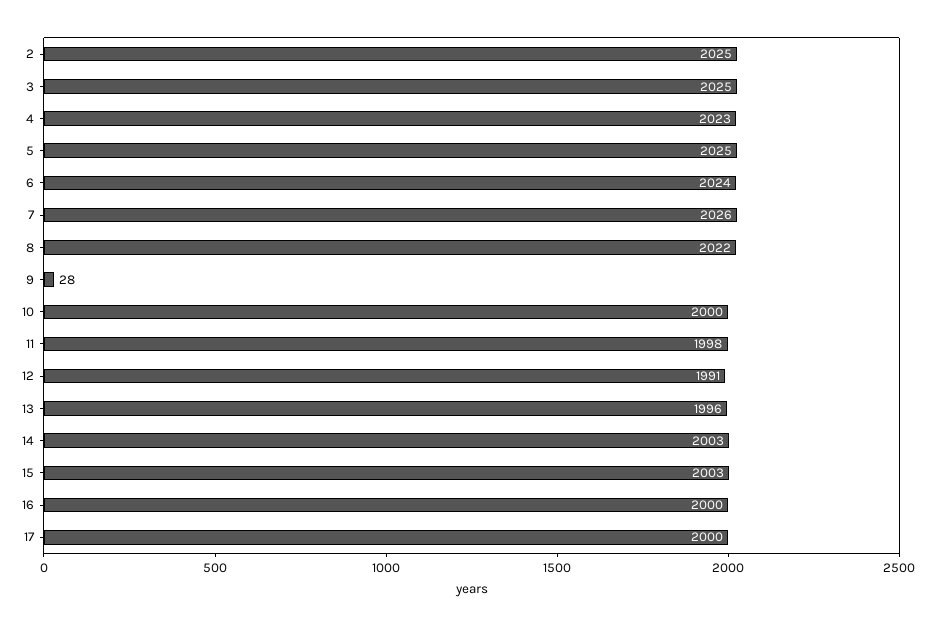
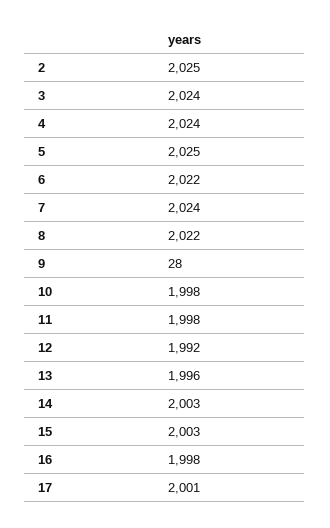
  {
    "2": 2025,
-   "3": 2025,
+   "3": 2024,
-   "4": 2023,
+   "4": 2024,
    "5": 2025,
-   "6": 2024,
+   "6": 2022,
-   "7": 2026,
+   "7": 2024,
    "8": 2022,
    "9": 28,
-   "10": 2000,
+   "10": 1998,
    "11": 1998,
-   "12": 1991,
+   "12": 1992,
    "13": 1996,
    "14": 2003,
    "15": 2003,
-   "16": 2000,
+   "16": 1998,
-   "17": 2000
+   "17": 2001
  }

